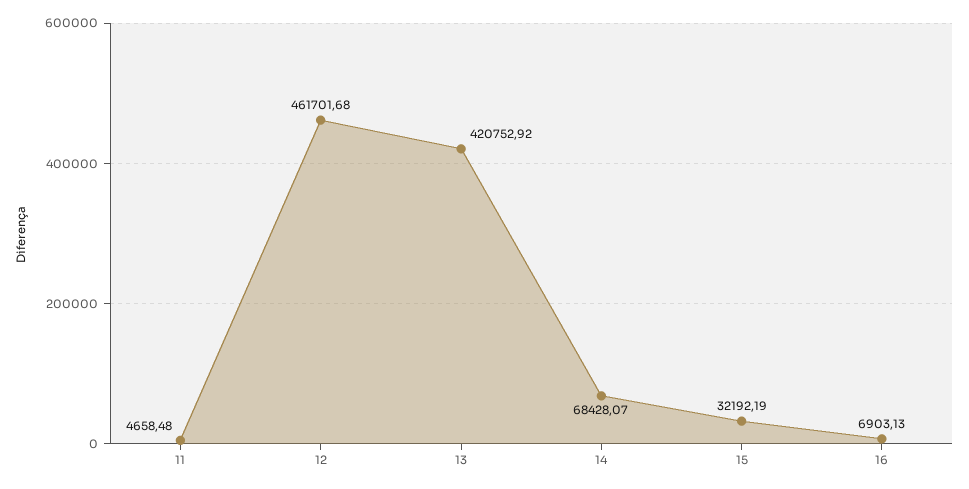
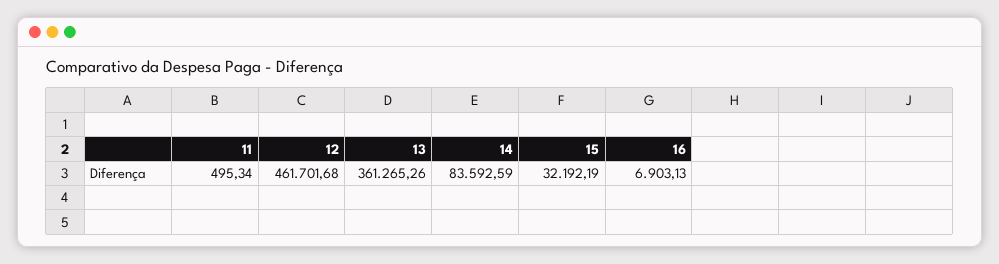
  {
-   "11": 4658.48,
+   "11": 495.34,
    "12": 461701.68,
-   "13": 420752.92,
+   "13": 361265.26,
-   "14": 68428.07,
+   "14": 83592.59,
    "15": 32192.19,
    "16": 6903.13
  }

